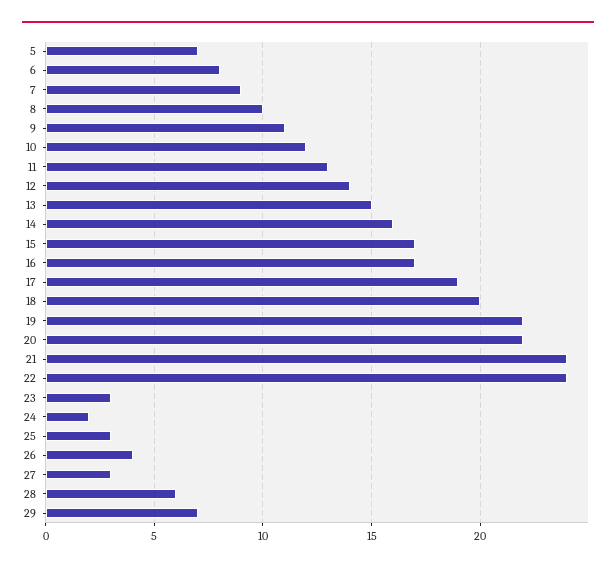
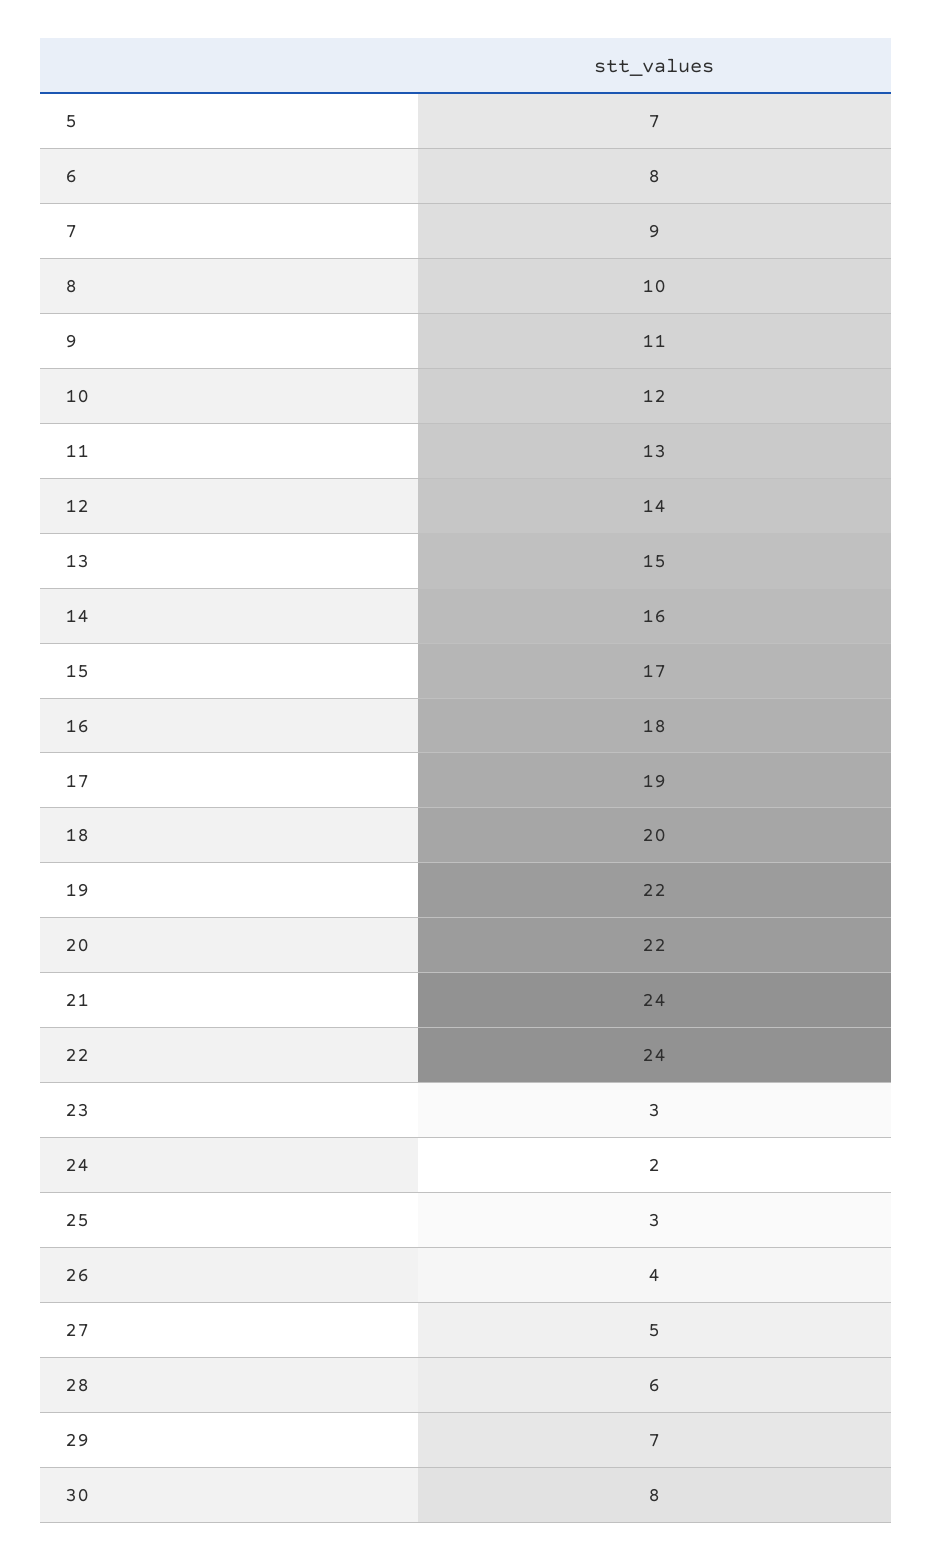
  {
    "5": 7,
    "6": 8,
    "7": 9,
    "8": 10,
    "9": 11,
    "10": 12,
    "11": 13,
    "12": 14,
    "13": 15,
    "14": 16,
    "15": 17,
-   "16": 17,
+   "16": 18,
    "17": 19,
    "18": 20,
    "19": 22,
    "20": 22,
    "21": 24,
    "22": 24,
    "23": 3,
    "24": 2,
    "25": 3,
    "26": 4,
-   "27": 3,
+   "27": 5,
    "28": 6,
-   "29": 7
+   "29": 7,
+   "30": 8
  }

